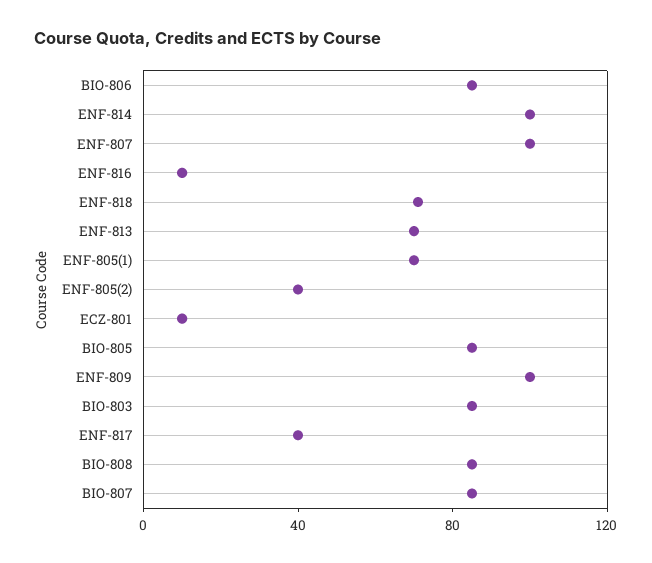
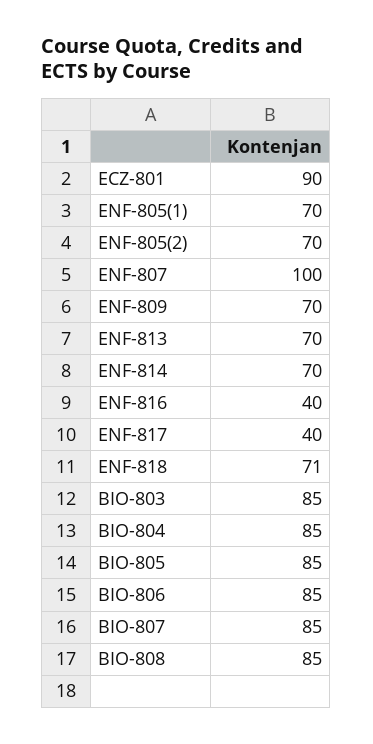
  {
    "BIO-806": 85,
-   "ENF-814": 100,
+   "ENF-814": 70,
    "ENF-807": 100,
-   "ENF-816": 10,
+   "ENF-816": 40,
    "ENF-818": 71,
    "ENF-813": 70,
    "ENF-805(1)": 70,
-   "ENF-805(2)": 40,
+   "ENF-805(2)": 70,
-   "ECZ-801": 10,
+   "ECZ-801": 90,
    "BIO-805": 85,
-   "ENF-809": 100,
+   "ENF-809": 70,
    "BIO-803": 85,
    "ENF-817": 40,
    "BIO-808": 85,
-   "BIO-807": 85
+   "BIO-807": 85,
+   "BIO-804": 85
  }

